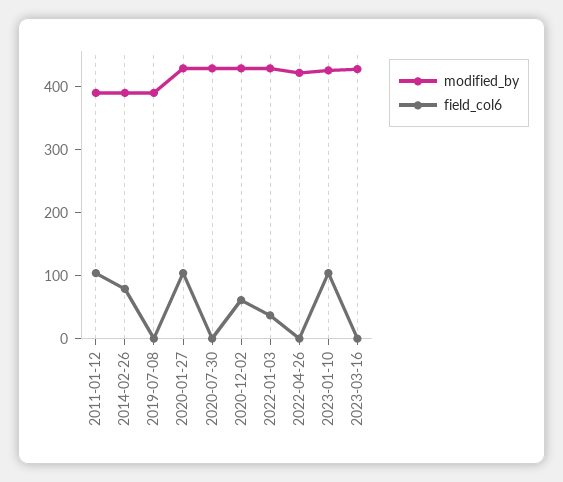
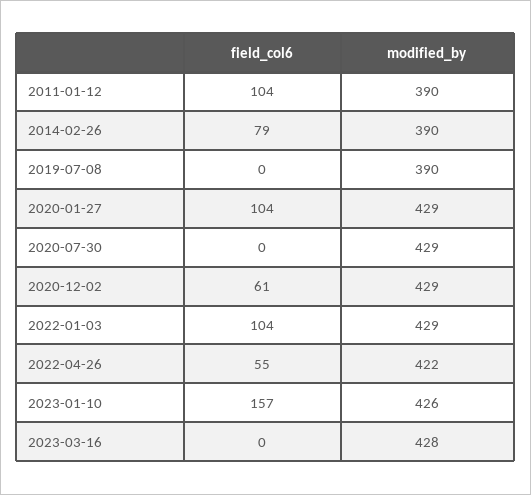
  {
    "modified_by": {
      "2011-01-12": 390,
      "2014-02-26": 390,
      "2019-07-08": 390,
      "2020-01-27": 429,
      "2020-07-30": 429,
      "2020-12-02": 429,
      "2022-01-03": 429,
      "2022-04-26": 422,
      "2023-01-10": 426,
      "2023-03-16": 428
    },
    "field_col6": {
      "2011-01-12": 104,
      "2014-02-26": 79,
      "2019-07-08": 0,
      "2020-01-27": 104,
      "2020-07-30": 0,
      "2020-12-02": 61,
-     "2022-01-03": 40,
+     "2022-01-03": 104,
-     "2022-04-26": 0,
+     "2022-04-26": 55,
-     "2023-01-10": 100,
+     "2023-01-10": 157,
      "2023-03-16": 0
    }
  }

